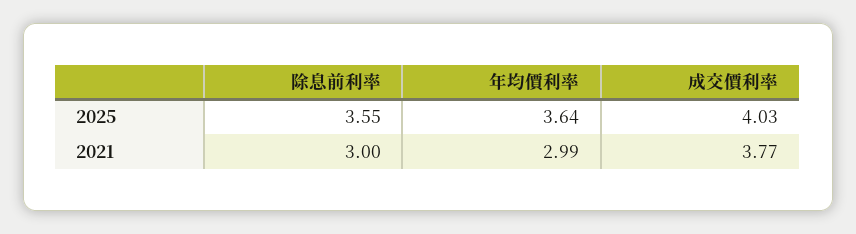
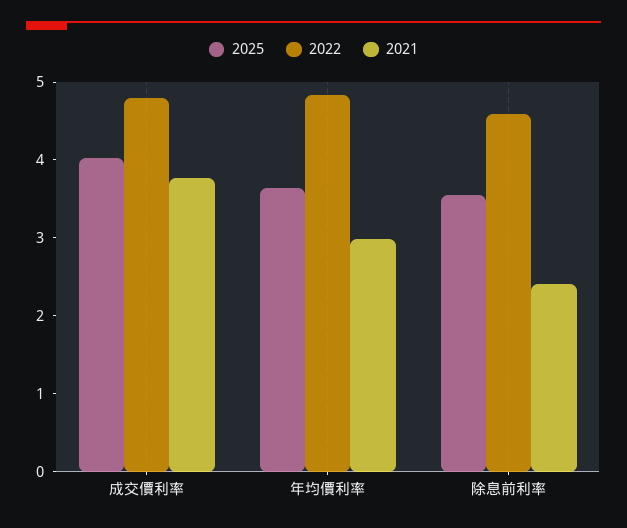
  {
    "2025": {
      "除息前利率": 3.55,
      "年均價利率": 3.64,
      "成交價利率": 4.03
    },
    "2021": {
-     "除息前利率": 3,
+     "除息前利率": 2.4,
      "年均價利率": 2.99,
      "成交價利率": 3.77
-   }
+   },
+   "2022": {
+     "成交價利率": 4.8,
+     "年均價利率": 4.8,
+     "除息前利率": 4.6
+   }
  }

